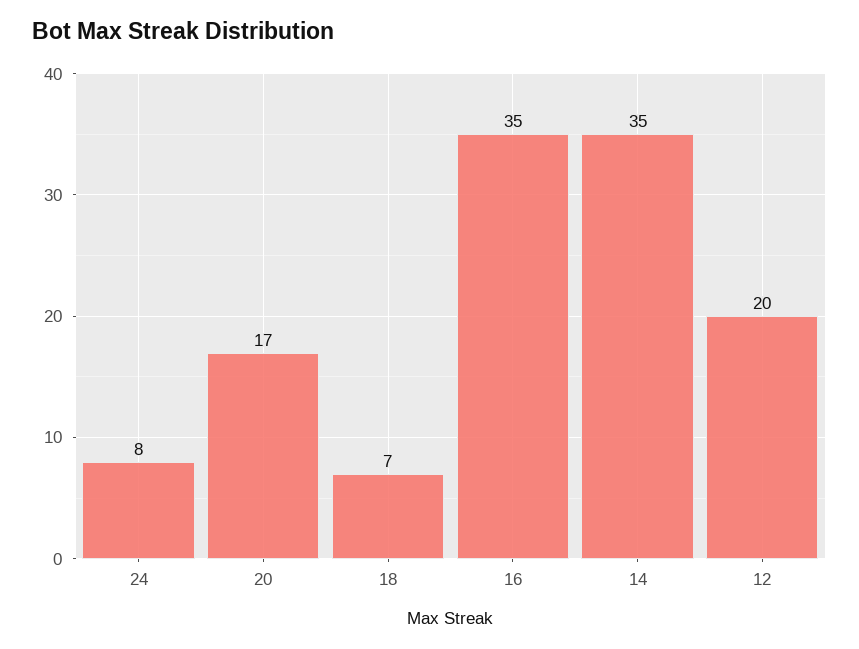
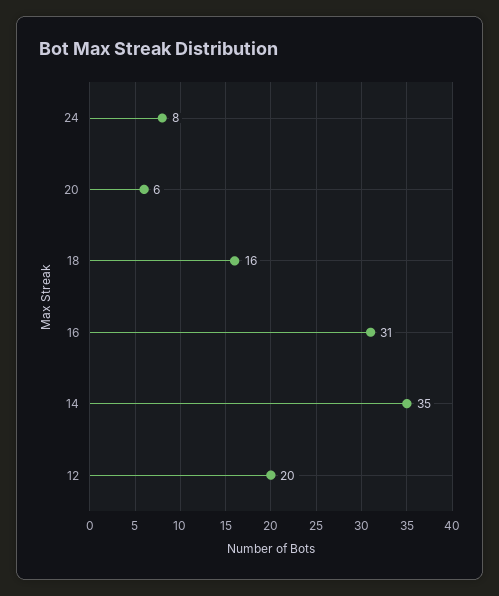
  {
    "24": 8,
-   "20": 17,
+   "20": 6,
-   "18": 7,
+   "18": 16,
-   "16": 35,
+   "16": 31,
    "14": 35,
    "12": 20
  }

